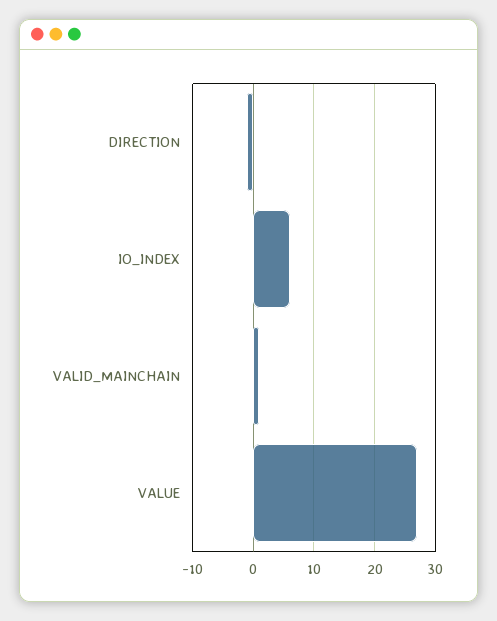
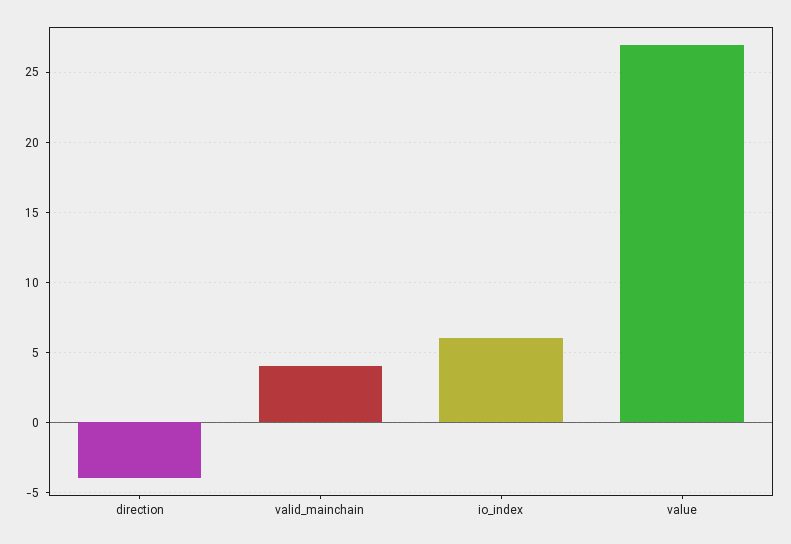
  {
-   "DIRECTION": -1,
+   "DIRECTION": -4,
    "IO_INDEX": 6,
-   "VALID_MAINCHAIN": 1,
+   "VALID_MAINCHAIN": 4,
    "VALUE": 27
  }

